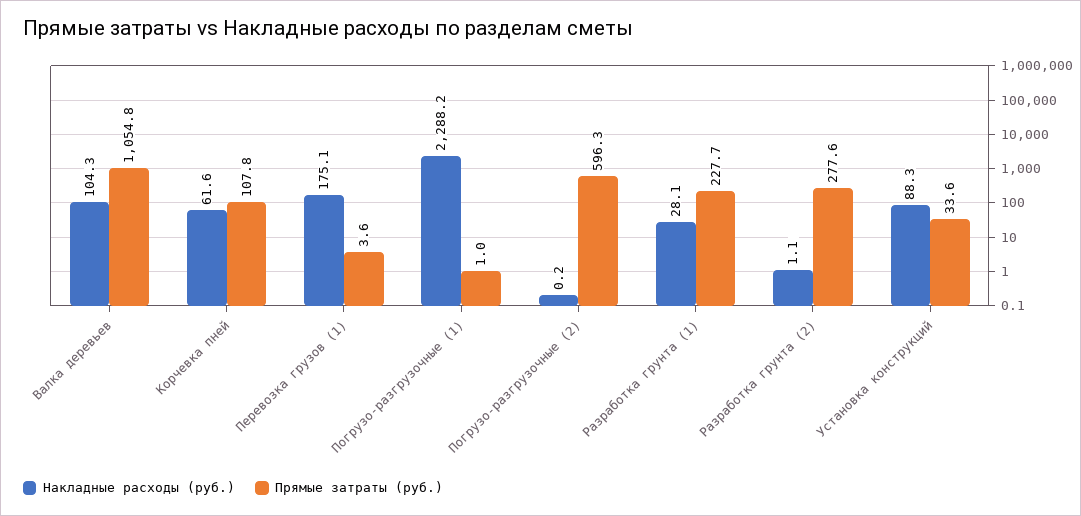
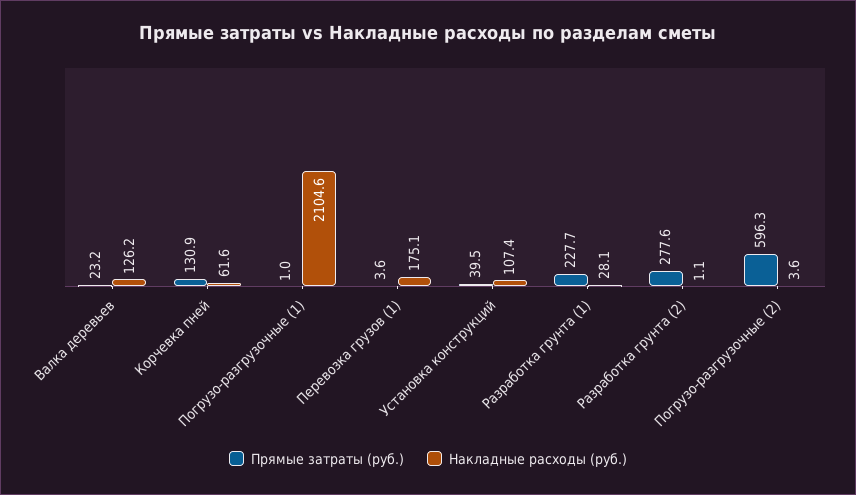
  {
    "Накладные расходы (руб.)": {
-     "Валка деревьев": 104.3,
+     "Валка деревьев": 126.2,
      "Корчевка пней": 61.6,
      "Перевозка грузов (1)": 175.1,
-     "Погрузо-разгрузочные (1)": 2288.2,
+     "Погрузо-разгрузочные (1)": 2104.6,
-     "Погрузо-разгрузочные (2)": 0.2,
+     "Погрузо-разгрузочные (2)": 3.6,
      "Разработка грунта (1)": 28.1,
      "Разработка грунта (2)": 1.1,
-     "Установка конструкций": 88.3
+     "Установка конструкций": 107.4
    },
    "Прямые затраты (руб.)": {
-     "Валка деревьев": 1054.8,
+     "Валка деревьев": 23.2,
-     "Корчевка пней": 107.8,
+     "Корчевка пней": 130.9,
      "Перевозка грузов (1)": 3.6,
      "Погрузо-разгрузочные (1)": 1,
      "Погрузо-разгрузочные (2)": 596.3,
      "Разработка грунта (1)": 227.7,
      "Разработка грунта (2)": 277.6,
-     "Установка конструкций": 33.6
+     "Установка конструкций": 39.5
    }
  }

